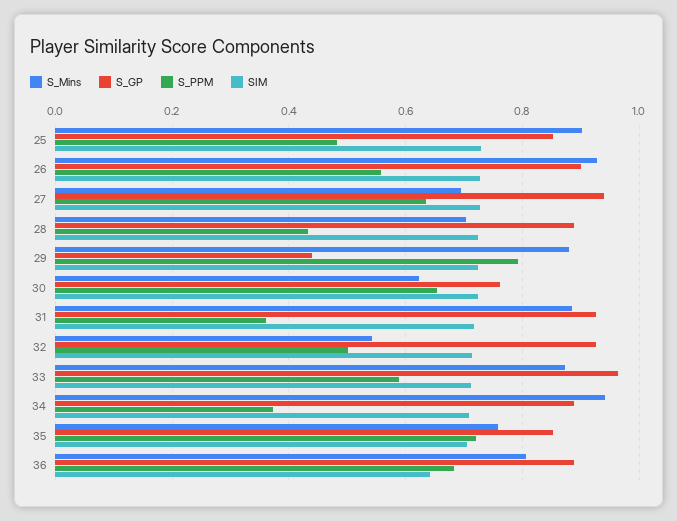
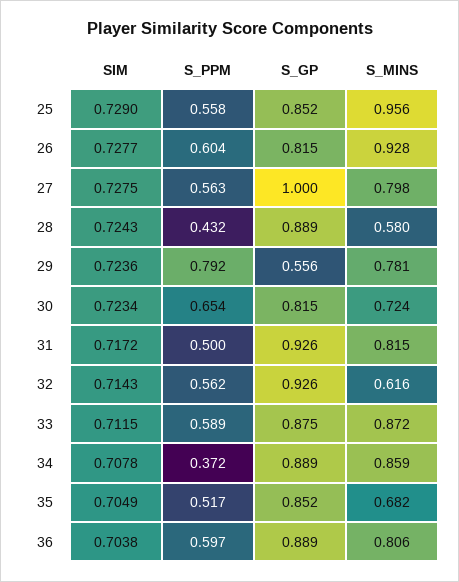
  {
    "S_Mins": {
-     "25": 0.9,
+     "25": 0.956,
      "26": 0.928,
-     "27": 0.7,
+     "27": 0.798,
-     "28": 0.7,
+     "28": 0.58,
-     "29": 0.88,
+     "29": 0.781,
-     "30": 0.62,
+     "30": 0.724,
-     "31": 0.88,
+     "31": 0.815,
-     "32": 0.54,
+     "32": 0.616,
      "33": 0.872,
-     "34": 0.94,
+     "34": 0.859,
-     "35": 0.76,
+     "35": 0.682,
      "36": 0.806
    },
    "S_GP": {
      "25": 0.852,
-     "26": 0.9,
+     "26": 0.815,
-     "27": 0.94,
+     "27": 1,
      "28": 0.889,
-     "29": 0.44,
+     "29": 0.556,
-     "30": 0.76,
+     "30": 0.815,
      "31": 0.926,
      "32": 0.926,
-     "33": 0.96,
+     "33": 0.875,
      "34": 0.889,
      "35": 0.852,
      "36": 0.889
    },
    "S_PPM": {
-     "25": 0.48,
+     "25": 0.558,
-     "26": 0.56,
+     "26": 0.604,
-     "27": 0.64,
+     "27": 0.563,
      "28": 0.432,
      "29": 0.792,
      "30": 0.654,
-     "31": 0.36,
+     "31": 0.5,
-     "32": 0.5,
+     "32": 0.562,
      "33": 0.589,
      "34": 0.372,
-     "35": 0.72,
+     "35": 0.517,
-     "36": 0.68
+     "36": 0.597
    },
    "SIM": {
      "25": 0.729,
      "26": 0.7277,
      "27": 0.7275,
      "28": 0.7243,
      "29": 0.7236,
      "30": 0.7234,
      "31": 0.7172,
      "32": 0.7143,
      "33": 0.7115,
      "34": 0.7078,
      "35": 0.7049,
-     "36": 0.64
+     "36": 0.7038
    }
  }

